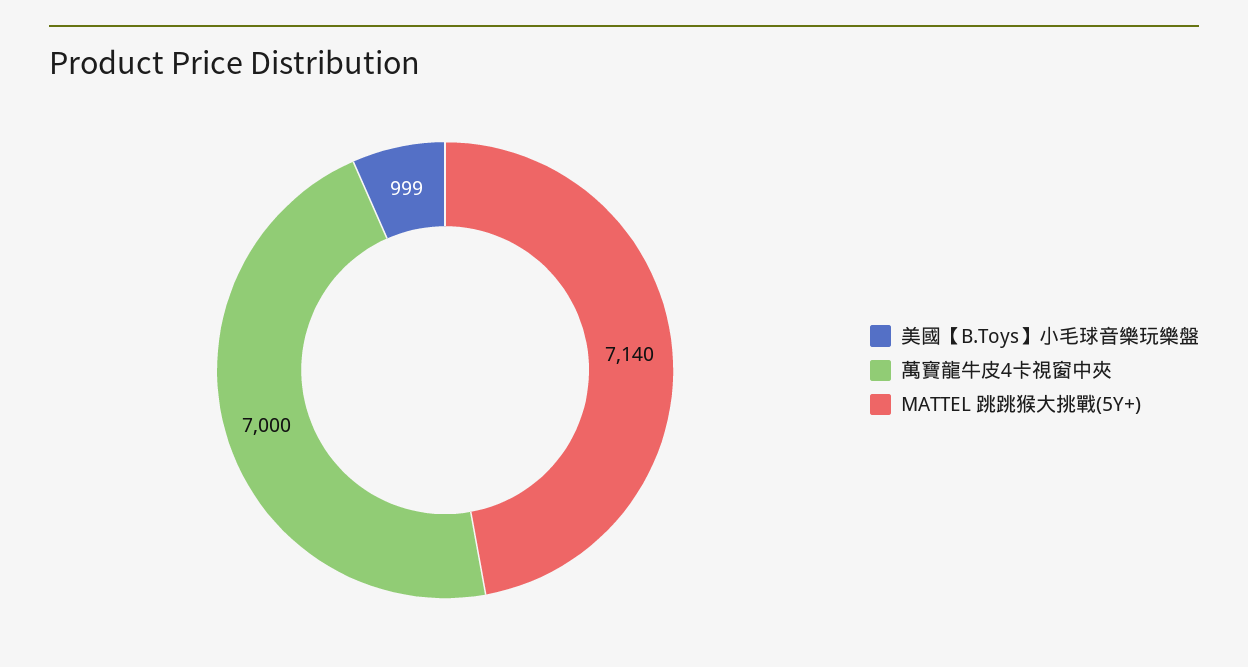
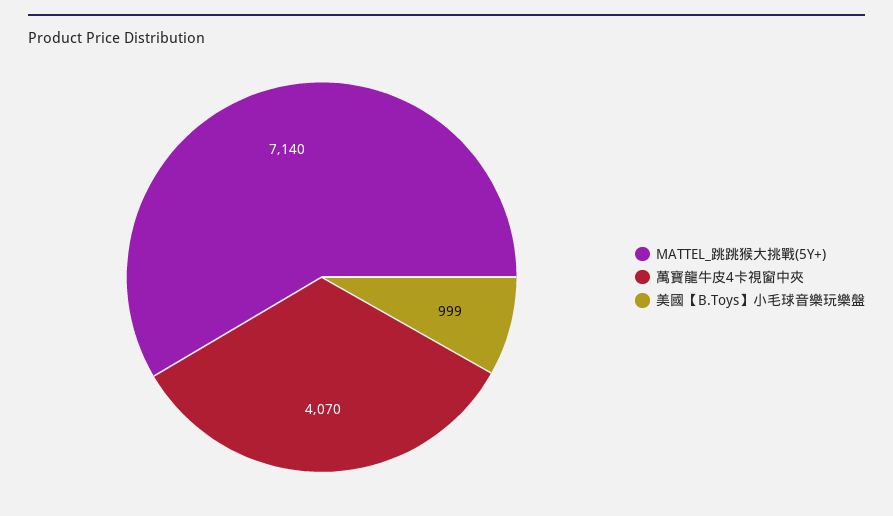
  {
    "美國【B.Toys】小毛球音樂玩樂盤": 999,
-   "萬寶龍牛皮4卡視窗中夾": 7000,
+   "萬寶龍牛皮4卡視窗中夾": 4070,
    "MATTEL 跳跳猴大挑戰(5Y+)": 7140
  }

